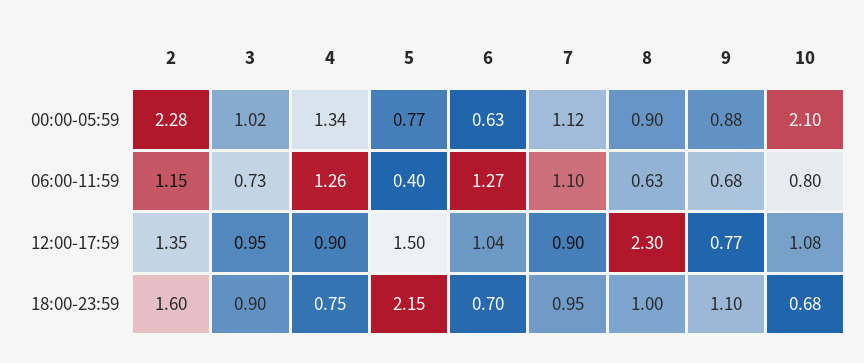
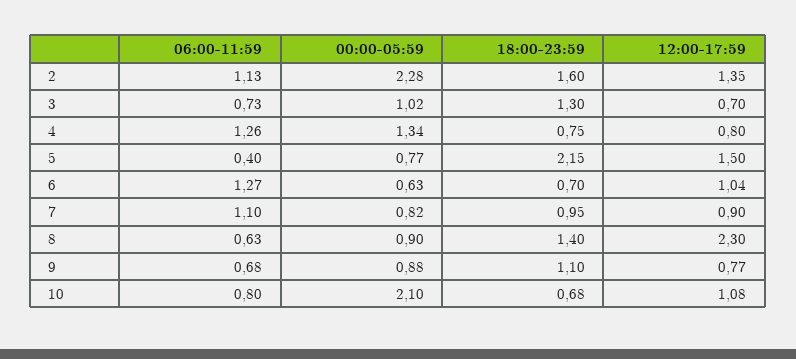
  {
    "2": {
      "00:00-05:59": 2.28,
-     "06:00-11:59": 1.15,
+     "06:00-11:59": 1.13,
      "12:00-17:59": 1.35,
      "18:00-23:59": 1.6
    },
    "3": {
      "00:00-05:59": 1.02,
      "06:00-11:59": 0.73,
-     "12:00-17:59": 0.95,
+     "12:00-17:59": 0.7,
-     "18:00-23:59": 0.9
+     "18:00-23:59": 1.3
    },
    "4": {
      "00:00-05:59": 1.34,
      "06:00-11:59": 1.26,
-     "12:00-17:59": 0.9,
+     "12:00-17:59": 0.8,
      "18:00-23:59": 0.75
    },
    "5": {
      "00:00-05:59": 0.77,
      "06:00-11:59": 0.4,
      "12:00-17:59": 1.5,
      "18:00-23:59": 2.15
    },
    "6": {
      "00:00-05:59": 0.63,
      "06:00-11:59": 1.27,
      "12:00-17:59": 1.04,
      "18:00-23:59": 0.7
    },
    "7": {
-     "00:00-05:59": 1.12,
+     "00:00-05:59": 0.82,
      "06:00-11:59": 1.1,
      "12:00-17:59": 0.9,
      "18:00-23:59": 0.95
    },
    "8": {
      "00:00-05:59": 0.9,
      "06:00-11:59": 0.63,
      "12:00-17:59": 2.3,
-     "18:00-23:59": 1
+     "18:00-23:59": 1.4
    },
    "9": {
      "00:00-05:59": 0.88,
      "06:00-11:59": 0.68,
      "12:00-17:59": 0.77,
      "18:00-23:59": 1.1
    },
    "10": {
      "00:00-05:59": 2.1,
      "06:00-11:59": 0.8,
      "12:00-17:59": 1.08,
      "18:00-23:59": 0.68
    }
  }

